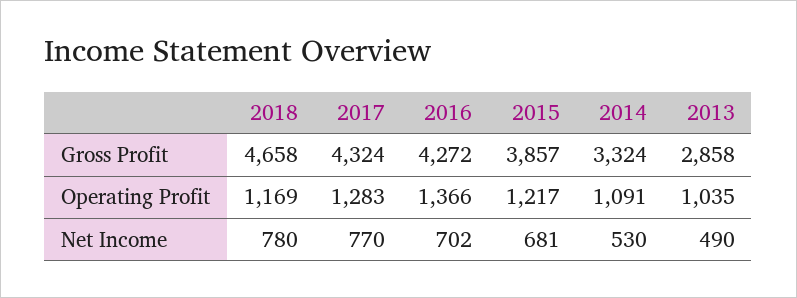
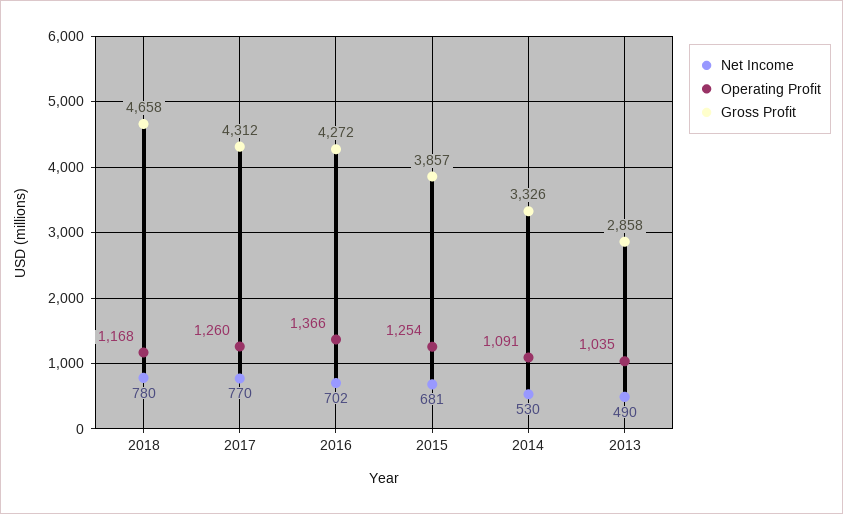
  {
    "Gross Profit": {
      "2018": 4658,
-     "2017": 4324,
+     "2017": 4312,
      "2016": 4272,
      "2015": 3857,
-     "2014": 3324,
+     "2014": 3326,
      "2013": 2858
    },
    "Operating Profit": {
-     "2018": 1169,
+     "2018": 1168,
-     "2017": 1283,
+     "2017": 1260,
      "2016": 1366,
-     "2015": 1217,
+     "2015": 1254,
      "2014": 1091,
      "2013": 1035
    },
    "Net Income": {
      "2018": 780,
      "2017": 770,
      "2016": 702,
      "2015": 681,
      "2014": 530,
      "2013": 490
    }
  }

